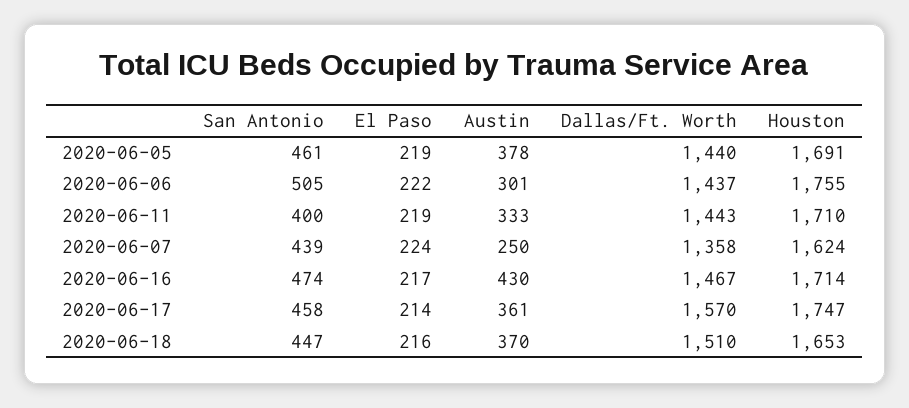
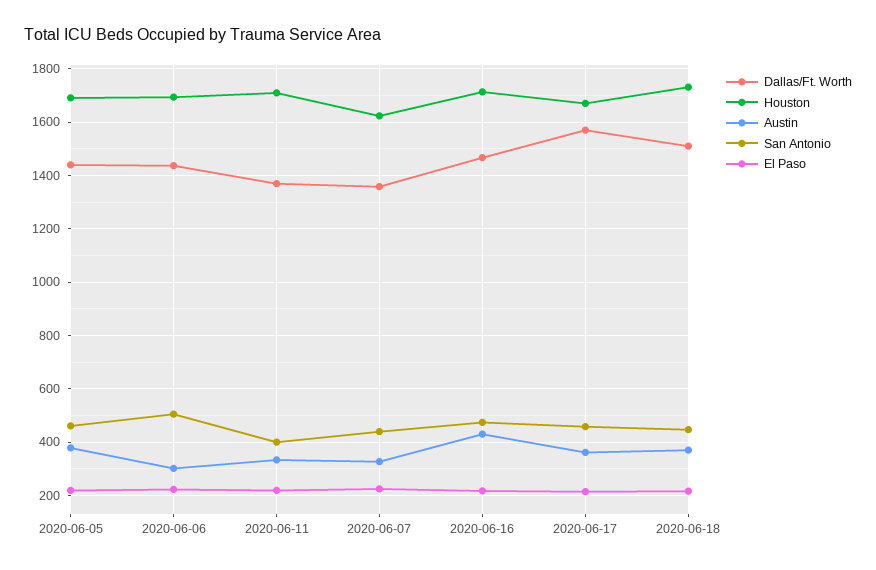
  {
    "San Antonio": {
      "2020-06-05": 461,
      "2020-06-06": 505,
      "2020-06-11": 400,
      "2020-06-07": 439,
      "2020-06-16": 474,
      "2020-06-17": 458,
      "2020-06-18": 447
    },
    "El Paso": {
      "2020-06-05": 219,
      "2020-06-06": 222,
      "2020-06-11": 219,
      "2020-06-07": 224,
      "2020-06-16": 217,
      "2020-06-17": 214,
      "2020-06-18": 216
    },
    "Austin": {
      "2020-06-05": 378,
      "2020-06-06": 301,
      "2020-06-11": 333,
-     "2020-06-07": 250,
+     "2020-06-07": 325,
      "2020-06-16": 430,
      "2020-06-17": 361,
      "2020-06-18": 370
    },
    "Dallas/Ft. Worth": {
      "2020-06-05": 1440,
      "2020-06-06": 1437,
-     "2020-06-11": 1443,
+     "2020-06-11": 1375,
      "2020-06-07": 1358,
      "2020-06-16": 1467,
      "2020-06-17": 1570,
      "2020-06-18": 1510
    },
    "Houston": {
      "2020-06-05": 1691,
-     "2020-06-06": 1755,
+     "2020-06-06": 1700,
      "2020-06-11": 1710,
      "2020-06-07": 1624,
      "2020-06-16": 1714,
-     "2020-06-17": 1747,
+     "2020-06-17": 1675,
-     "2020-06-18": 1653
+     "2020-06-18": 1725
    }
  }

